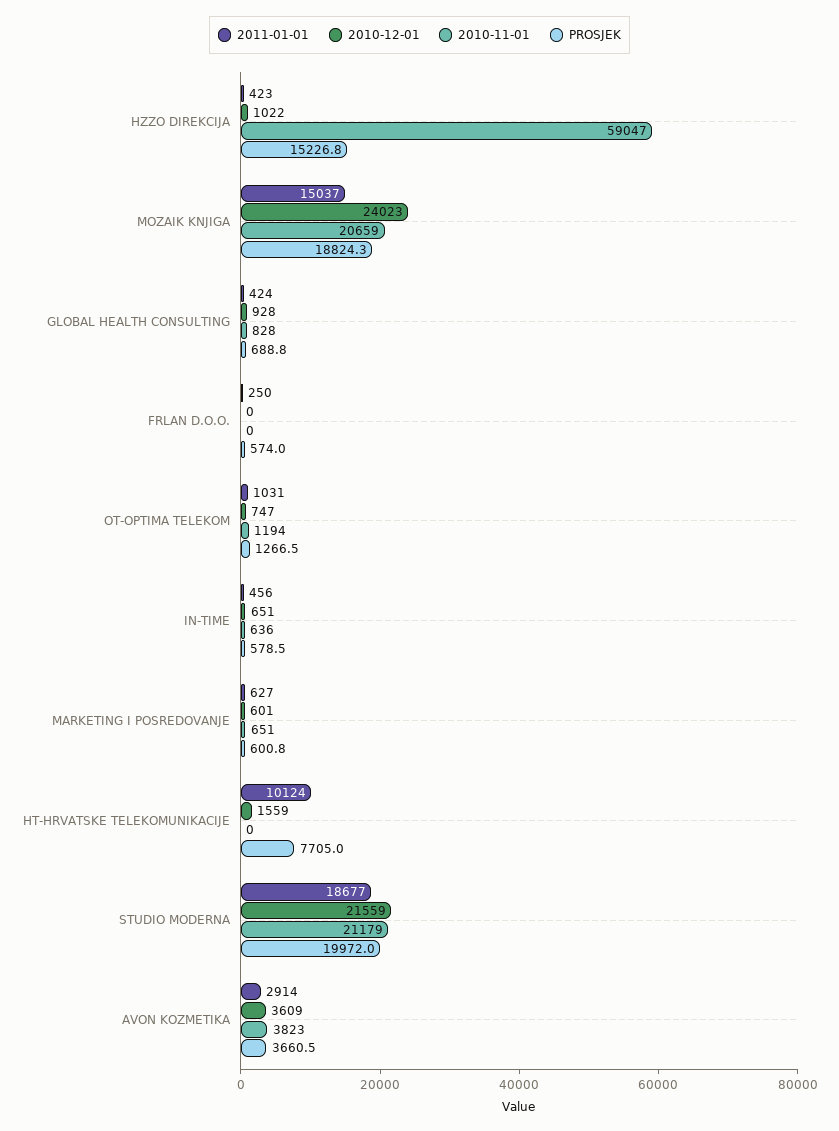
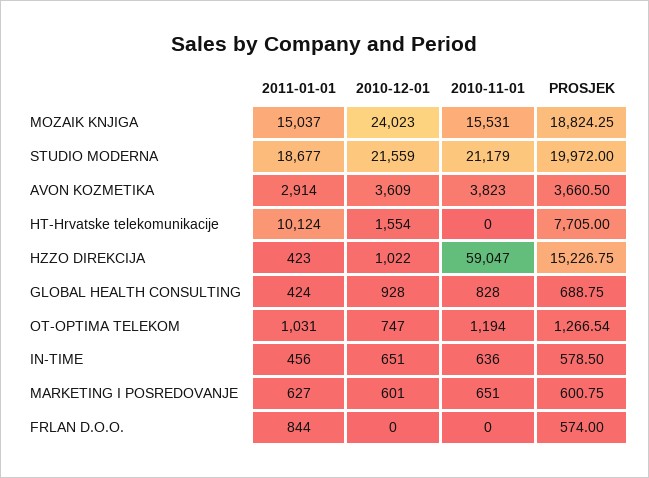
  {
    "2011-01-01": {
      "HZZO DIREKCIJA": 423,
      "MOZAIK KNJIGA": 15037,
      "GLOBAL HEALTH CONSULTING": 424,
-     "FRLAN D.O.O.": 250,
+     "FRLAN D.O.O.": 844,
      "OT-OPTIMA TELEKOM": 1031,
      "IN-TIME": 456,
      "MARKETING I POSREDOVANJE": 627,
      "HT-HRVATSKE TELEKOMUNIKACIJE": 10124,
      "STUDIO MODERNA": 18677,
      "AVON KOZMETIKA": 2914
    },
    "2010-12-01": {
      "HZZO DIREKCIJA": 1022,
      "MOZAIK KNJIGA": 24023,
      "GLOBAL HEALTH CONSULTING": 928,
      "FRLAN D.O.O.": 0,
      "OT-OPTIMA TELEKOM": 747,
      "IN-TIME": 651,
      "MARKETING I POSREDOVANJE": 601,
-     "HT-HRVATSKE TELEKOMUNIKACIJE": 1559,
+     "HT-HRVATSKE TELEKOMUNIKACIJE": 1554,
      "STUDIO MODERNA": 21559,
      "AVON KOZMETIKA": 3609
    },
    "2010-11-01": {
      "HZZO DIREKCIJA": 59047,
-     "MOZAIK KNJIGA": 20659,
+     "MOZAIK KNJIGA": 15531,
      "GLOBAL HEALTH CONSULTING": 828,
      "FRLAN D.O.O.": 0,
      "OT-OPTIMA TELEKOM": 1194,
      "IN-TIME": 636,
      "MARKETING I POSREDOVANJE": 651,
      "HT-HRVATSKE TELEKOMUNIKACIJE": 0,
      "STUDIO MODERNA": 21179,
      "AVON KOZMETIKA": 3823
    },
    "PROSJEK": {
      "HZZO DIREKCIJA": 15226.75,
      "MOZAIK KNJIGA": 18824.25,
      "GLOBAL HEALTH CONSULTING": 688.75,
      "FRLAN D.O.O.": 574,
      "OT-OPTIMA TELEKOM": 1266.54,
      "IN-TIME": 578.5,
      "MARKETING I POSREDOVANJE": 600.75,
      "HT-HRVATSKE TELEKOMUNIKACIJE": 7705,
      "STUDIO MODERNA": 19972,
      "AVON KOZMETIKA": 3660.5
    }
  }

